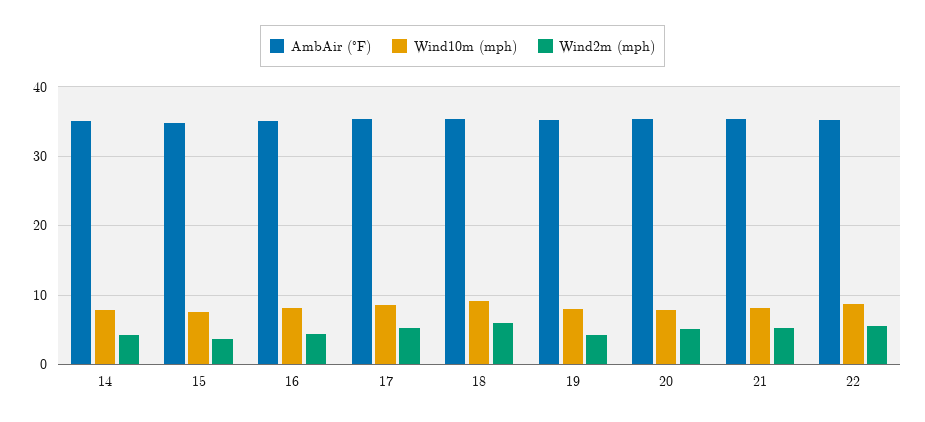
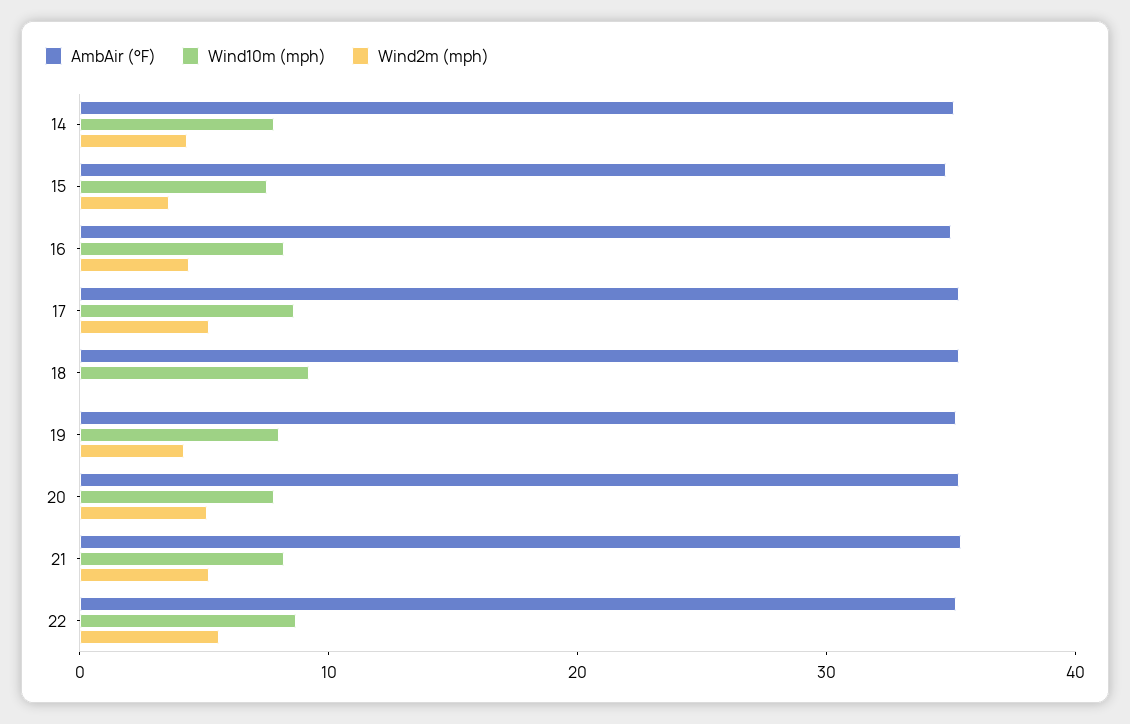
  {
    "AmbAir (°F)": {
      "14": 35,
      "15": 35,
      "16": 35,
      "17": 35,
      "18": 35,
      "19": 35,
      "20": 35,
      "21": 35,
      "22": 35
    },
    "Wind10m (mph)": {
      "14": 8,
      "15": 8,
      "16": 8,
      "17": 9,
      "18": 9,
      "19": 8,
      "20": 8,
      "21": 8,
      "22": 9
    },
    "Wind2m (mph)": {
      "14": 4,
      "15": 4,
      "16": 4,
      "17": 5,
-     "18": 6,
+     "18": 0,
      "19": 4,
      "20": 5,
      "21": 5,
      "22": 6
    }
  }

